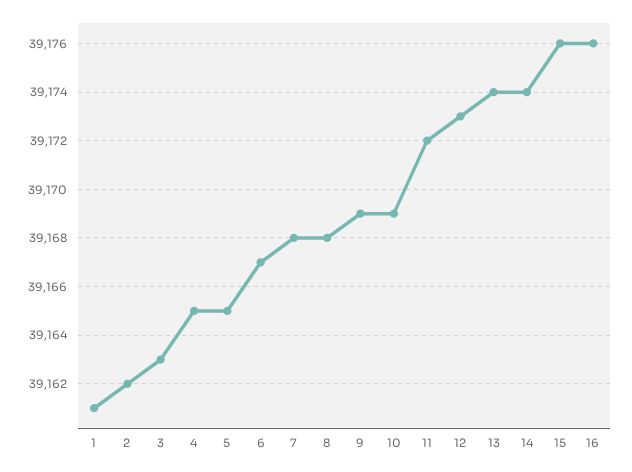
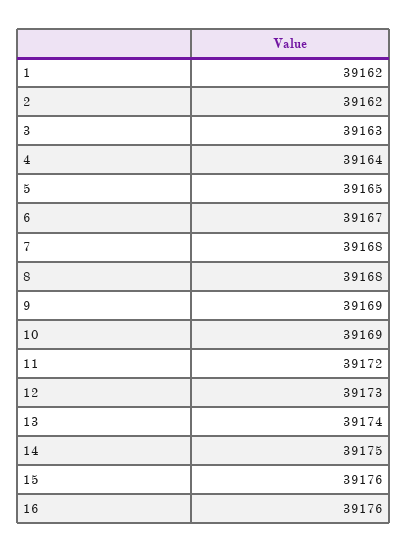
  {
-   "1": 39161,
+   "1": 39162,
    "2": 39162,
    "3": 39163,
-   "4": 39165,
+   "4": 39164,
    "5": 39165,
    "6": 39167,
    "7": 39168,
    "8": 39168,
    "9": 39169,
    "10": 39169,
    "11": 39172,
    "12": 39173,
    "13": 39174,
-   "14": 39174,
+   "14": 39175,
    "15": 39176,
    "16": 39176
  }

